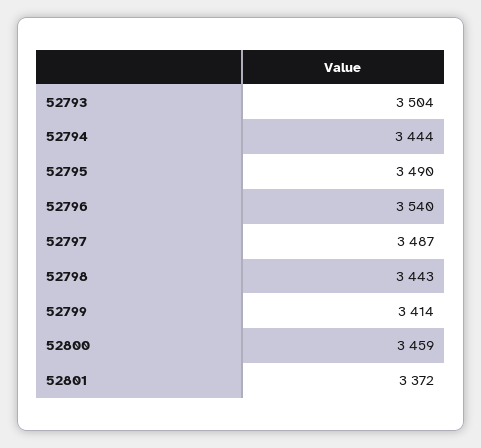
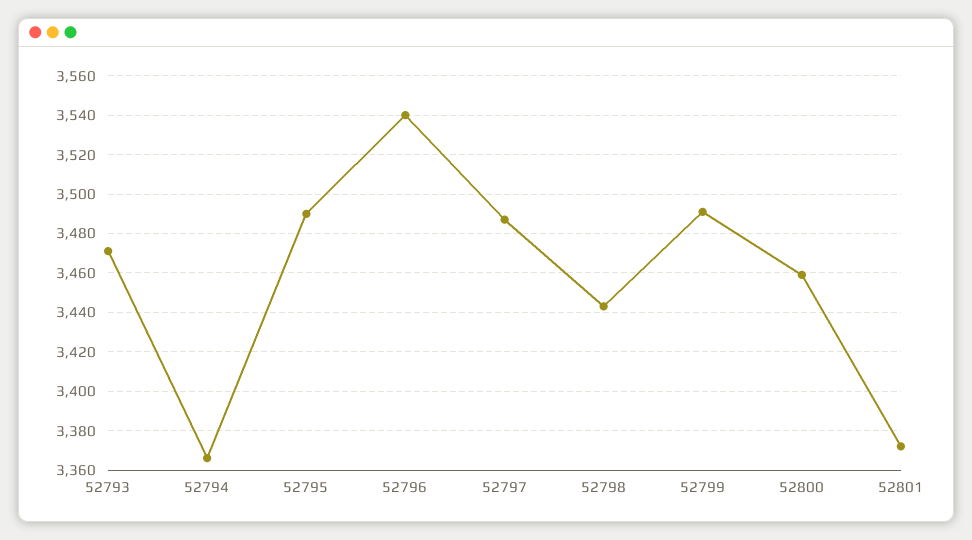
  {
-   "52793": 3504,
+   "52793": 3470,
-   "52794": 3444,
+   "52794": 3365,
    "52795": 3490,
    "52796": 3540,
    "52797": 3487,
    "52798": 3443,
-   "52799": 3414,
+   "52799": 3490,
    "52800": 3459,
    "52801": 3372
  }

